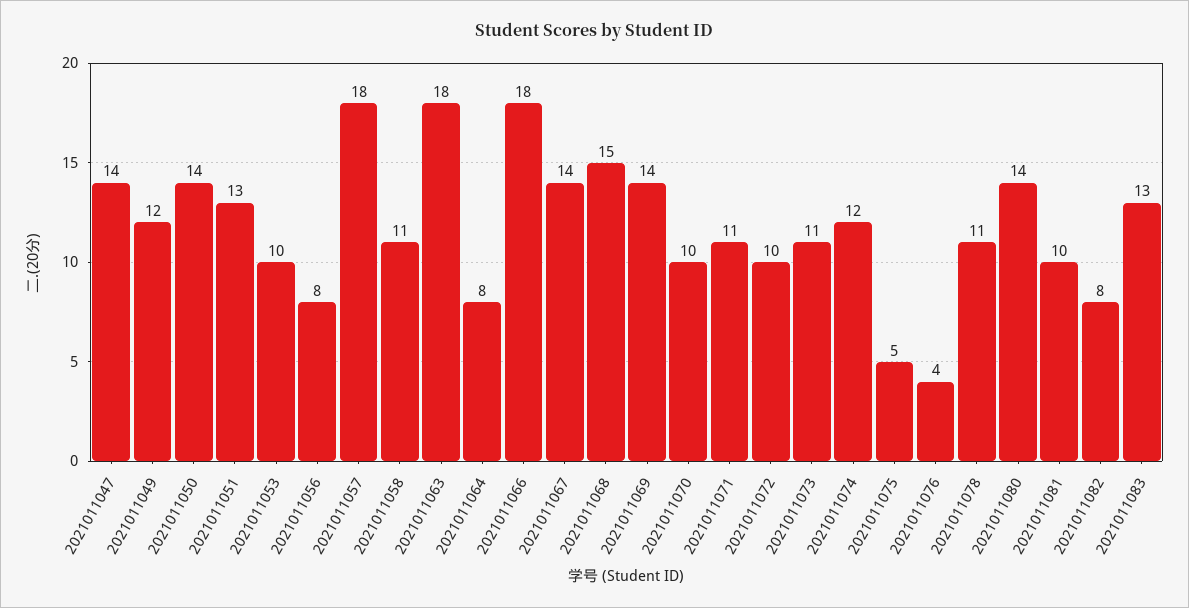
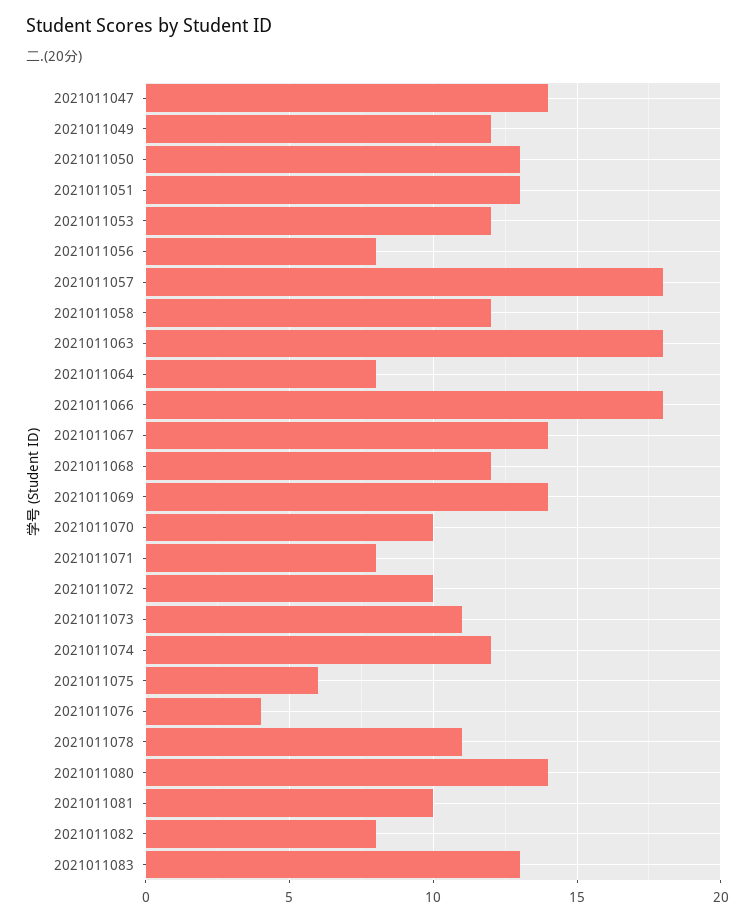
  {
    "2021011047": 14,
    "2021011049": 12,
-   "2021011050": 14,
+   "2021011050": 13,
    "2021011051": 13,
-   "2021011053": 10,
+   "2021011053": 12,
    "2021011056": 8,
    "2021011057": 18,
-   "2021011058": 11,
+   "2021011058": 12,
    "2021011063": 18,
    "2021011064": 8,
    "2021011066": 18,
    "2021011067": 14,
-   "2021011068": 15,
+   "2021011068": 12,
    "2021011069": 14,
    "2021011070": 10,
-   "2021011071": 11,
+   "2021011071": 8,
    "2021011072": 10,
    "2021011073": 11,
    "2021011074": 12,
-   "2021011075": 5,
+   "2021011075": 6,
    "2021011076": 4,
    "2021011078": 11,
    "2021011080": 14,
    "2021011081": 10,
    "2021011082": 8,
    "2021011083": 13
  }

